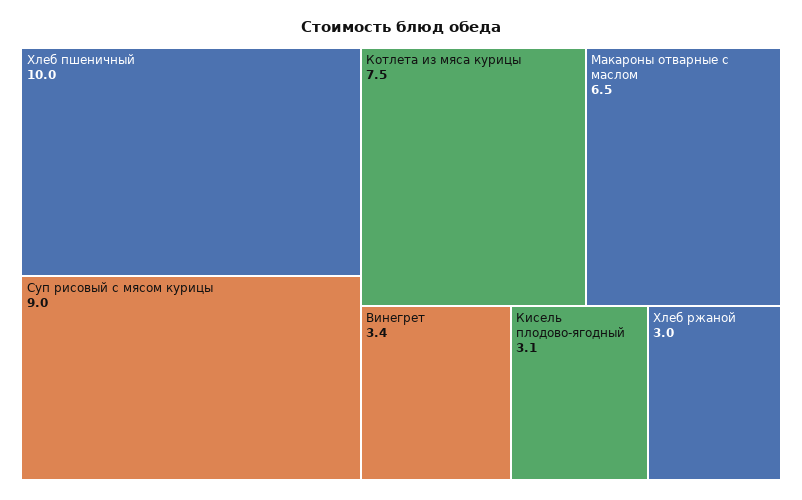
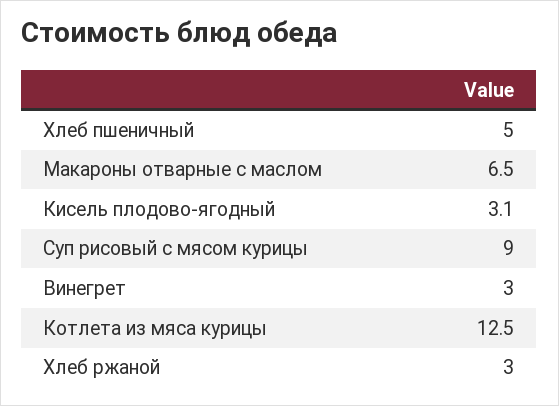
  {
-   "Хлеб пшеничный": 10,
+   "Хлеб пшеничный": 5,
    "Суп рисовый с мясом курицы": 9,
-   "Котлета из мяса курицы": 7.5,
+   "Котлета из мяса курицы": 12.5,
    "Макароны отварные с маслом": 6.5,
-   "Винегрет": 3.4,
+   "Винегрет": 3,
    "Кисель плодово-ягодный": 3.1,
    "Хлеб ржаной": 3
  }

